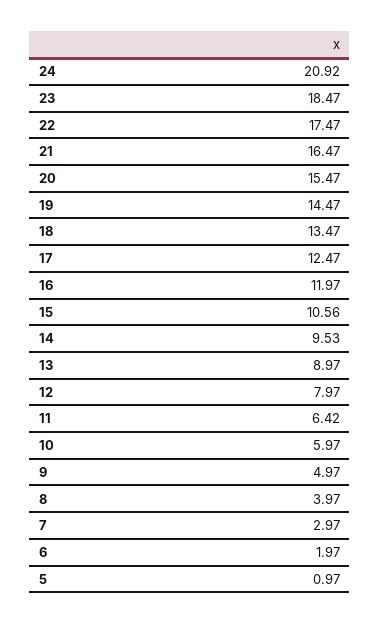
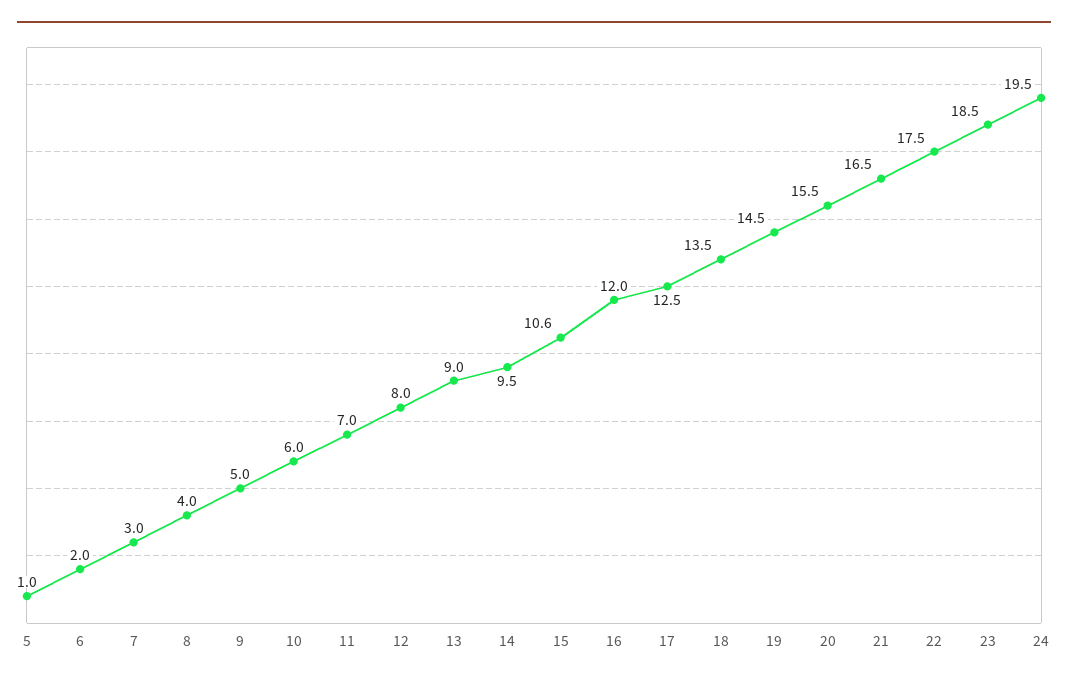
  {
-   "24": 20.92,
+   "24": 19.5,
    "23": 18.47,
    "22": 17.47,
    "21": 16.47,
    "20": 15.47,
    "19": 14.47,
    "18": 13.47,
    "17": 12.47,
    "16": 11.97,
    "15": 10.56,
    "14": 9.53,
    "13": 8.97,
    "12": 7.97,
-   "11": 6.42,
+   "11": 7,
    "10": 5.97,
    "9": 4.97,
    "8": 3.97,
    "7": 2.97,
    "6": 1.97,
    "5": 0.97
  }

